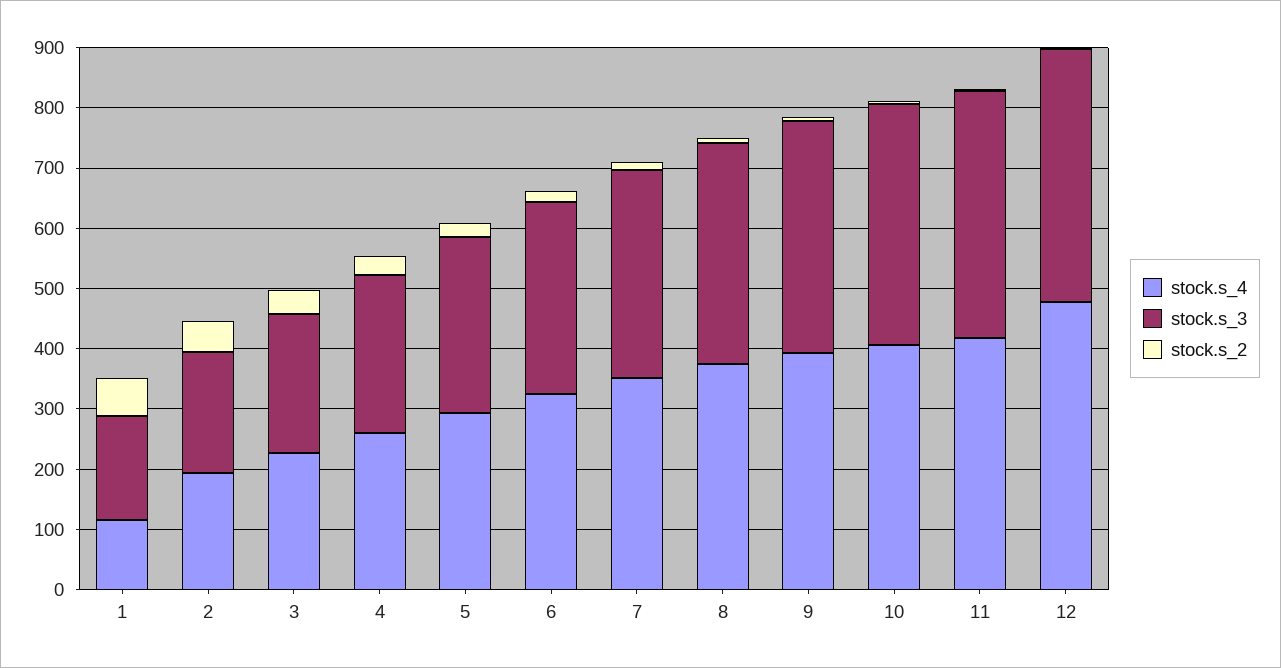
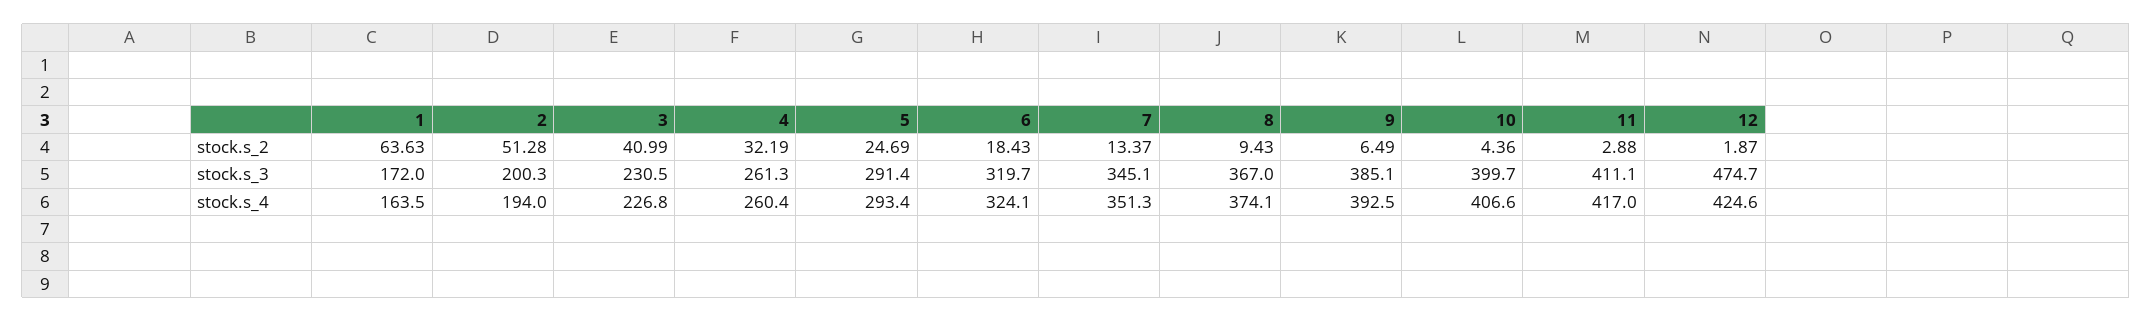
  {
    "stock.s_4": {
-     "1": 120,
+     "1": 163.5,
      "2": 194,
      "3": 226.8,
      "4": 260.4,
      "5": 293.4,
      "6": 324.1,
      "7": 351.3,
      "8": 374.1,
      "9": 392.5,
      "10": 406.6,
      "11": 417,
-     "12": 480
+     "12": 424.6
    },
    "stock.s_3": {
      "1": 172,
      "2": 200.3,
      "3": 230.5,
      "4": 261.3,
      "5": 291.4,
      "6": 319.7,
      "7": 345.1,
      "8": 367,
      "9": 385.1,
      "10": 399.7,
      "11": 411.1,
-     "12": 420
+     "12": 474.7
    },
    "stock.s_2": {
      "1": 63.63,
      "2": 51.28,
      "3": 40.99,
      "4": 32.19,
      "5": 24.69,
      "6": 18.43,
      "7": 13.37,
      "8": 9.43,
      "9": 6.49,
      "10": 4.36,
      "11": 2.88,
      "12": 1.87
    }
  }

